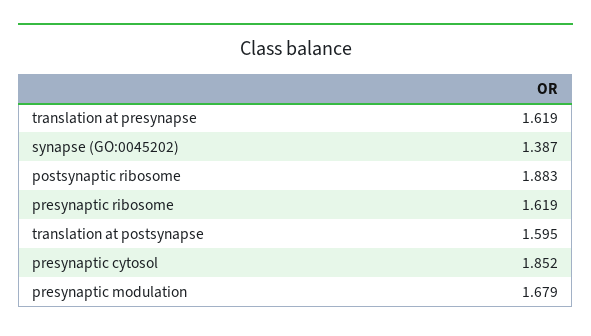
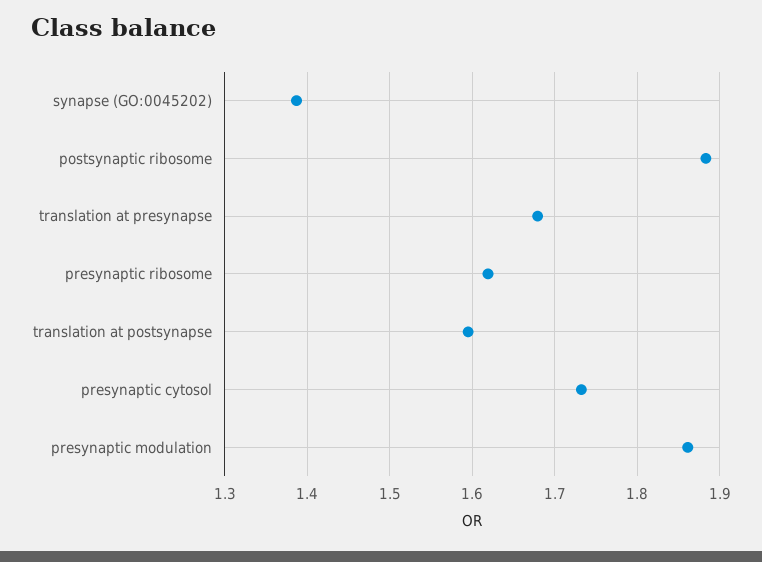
  {
-   "translation at presynapse": 1.619,
+   "translation at presynapse": 1.68,
    "synapse (GO:0045202)": 1.387,
    "postsynaptic ribosome": 1.883,
    "presynaptic ribosome": 1.619,
    "translation at postsynapse": 1.595,
-   "presynaptic cytosol": 1.852,
+   "presynaptic cytosol": 1.73,
-   "presynaptic modulation": 1.679
+   "presynaptic modulation": 1.86
  }

